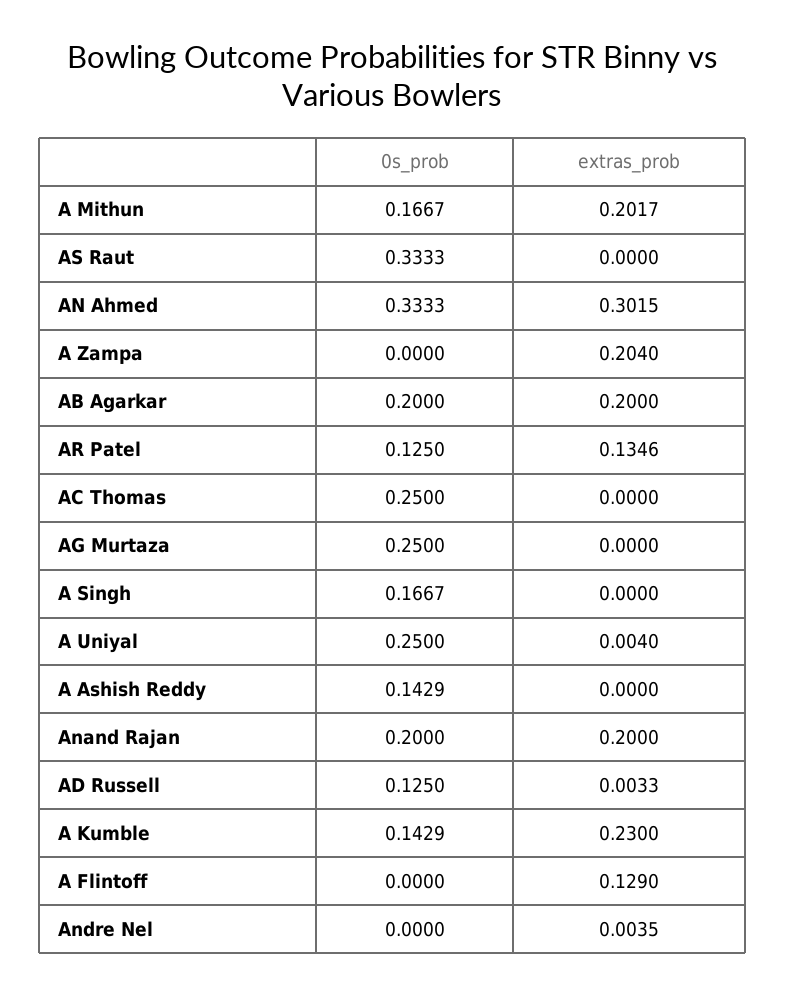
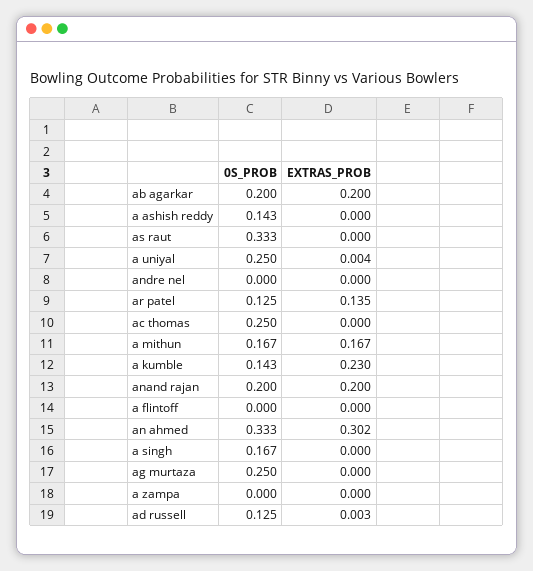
  {
    "0s_prob": {
      "A Mithun": 0.1667,
      "AS Raut": 0.3333,
      "AN Ahmed": 0.3333,
      "A Zampa": 0,
      "AB Agarkar": 0.2,
      "AR Patel": 0.125,
      "AC Thomas": 0.25,
      "AG Murtaza": 0.25,
      "A Singh": 0.1667,
      "A Uniyal": 0.25,
      "A Ashish Reddy": 0.1429,
      "Anand Rajan": 0.2,
      "AD Russell": 0.125,
      "A Kumble": 0.1429,
      "A Flintoff": 0,
      "Andre Nel": 0
    },
    "extras_prob": {
-     "A Mithun": 0.2017,
+     "A Mithun": 0.167,
      "AS Raut": 0,
      "AN Ahmed": 0.3015,
-     "A Zampa": 0.204,
+     "A Zampa": 0,
      "AB Agarkar": 0.2,
      "AR Patel": 0.1346,
      "AC Thomas": 0,
      "AG Murtaza": 0,
      "A Singh": 0,
      "A Uniyal": 0.004,
      "A Ashish Reddy": 0,
      "Anand Rajan": 0.2,
      "AD Russell": 0.0033,
      "A Kumble": 0.23,
-     "A Flintoff": 0.129,
+     "A Flintoff": 0,
-     "Andre Nel": 0.0035
+     "Andre Nel": 0
    }
  }

